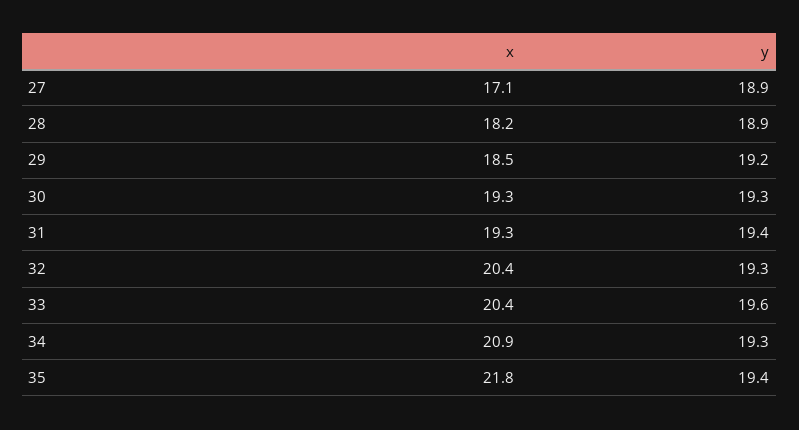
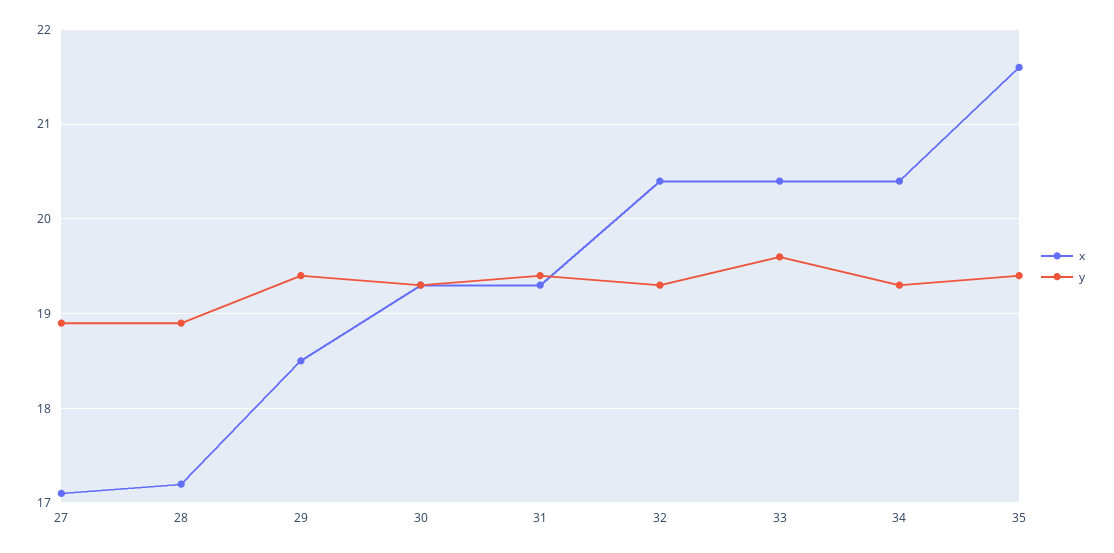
  {
    "x": {
      "27": 17.1,
-     "28": 18.2,
+     "28": 17.2,
      "29": 18.5,
      "30": 19.3,
      "31": 19.3,
      "32": 20.4,
      "33": 20.4,
-     "34": 20.9,
+     "34": 20.4,
-     "35": 21.8
+     "35": 21.6
    },
    "y": {
      "27": 18.9,
      "28": 18.9,
-     "29": 19.2,
+     "29": 19.4,
      "30": 19.3,
      "31": 19.4,
      "32": 19.3,
      "33": 19.6,
      "34": 19.3,
      "35": 19.4
    }
  }

